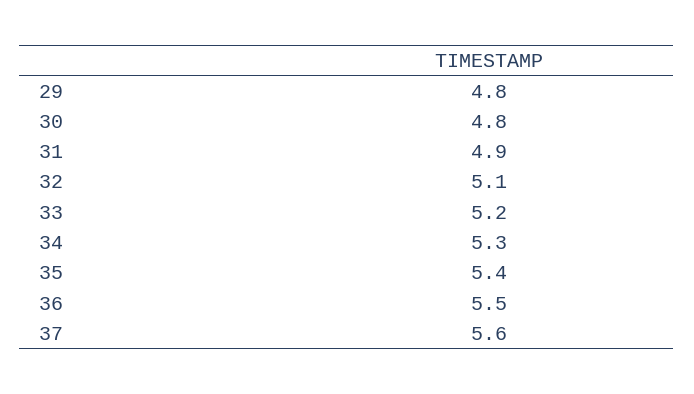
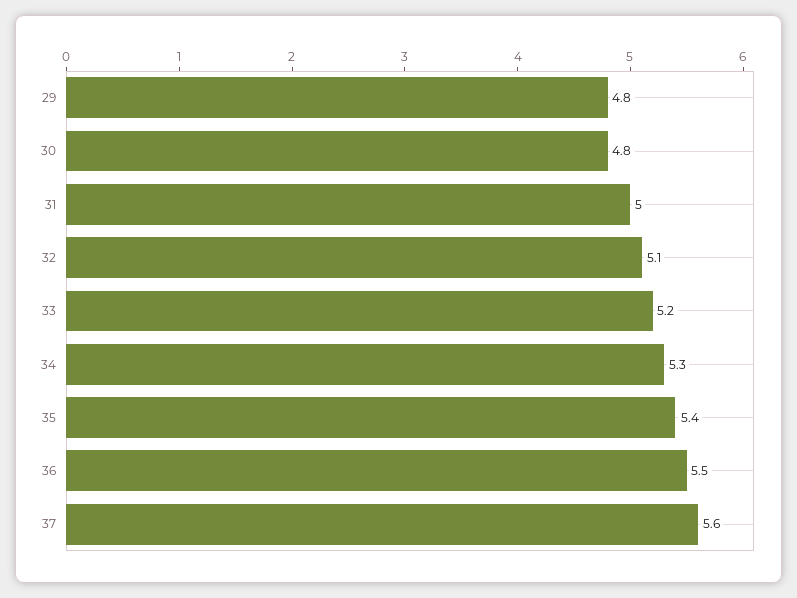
  {
    "29": 4.8,
    "30": 4.8,
-   "31": 4.9,
+   "31": 5,
    "32": 5.1,
    "33": 5.2,
    "34": 5.3,
    "35": 5.4,
    "36": 5.5,
    "37": 5.6
  }

